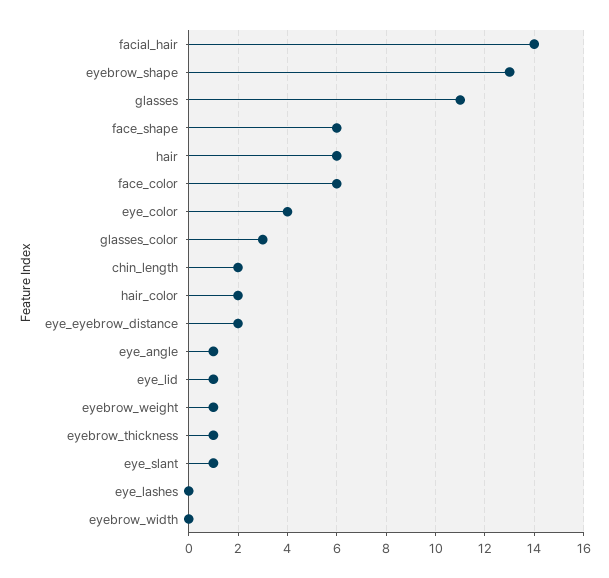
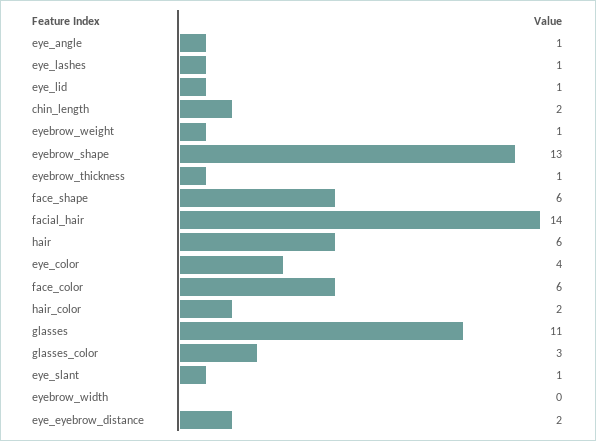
  {
    "facial_hair": 14,
    "eyebrow_shape": 13,
    "glasses": 11,
    "face_shape": 6,
    "hair": 6,
    "face_color": 6,
    "eye_color": 4,
    "glasses_color": 3,
    "chin_length": 2,
    "hair_color": 2,
    "eye_eyebrow_distance": 2,
    "eye_angle": 1,
    "eye_lid": 1,
    "eyebrow_weight": 1,
    "eyebrow_thickness": 1,
    "eye_slant": 1,
-   "eye_lashes": 0,
+   "eye_lashes": 1,
    "eyebrow_width": 0
  }

